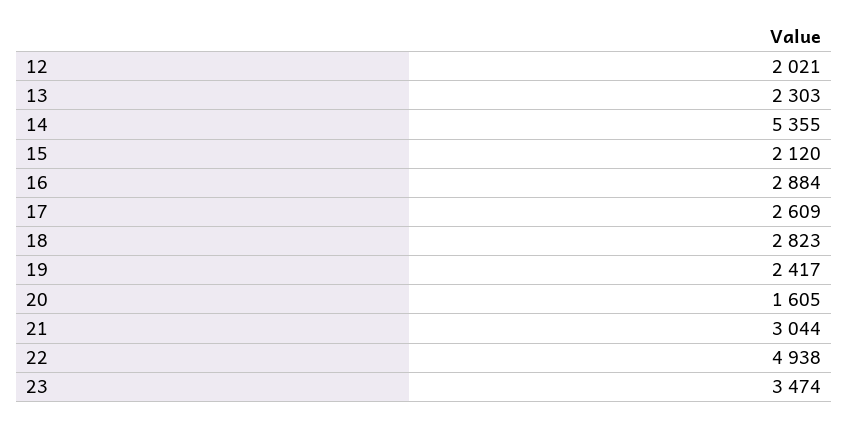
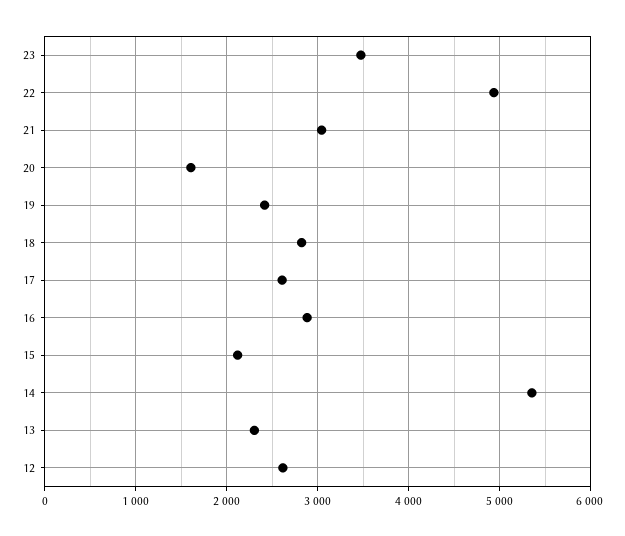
  {
-   "12": 2021,
+   "12": 2600,
    "13": 2303,
    "14": 5355,
    "15": 2120,
    "16": 2884,
    "17": 2609,
    "18": 2823,
    "19": 2417,
    "20": 1605,
    "21": 3044,
    "22": 4938,
    "23": 3474
  }

